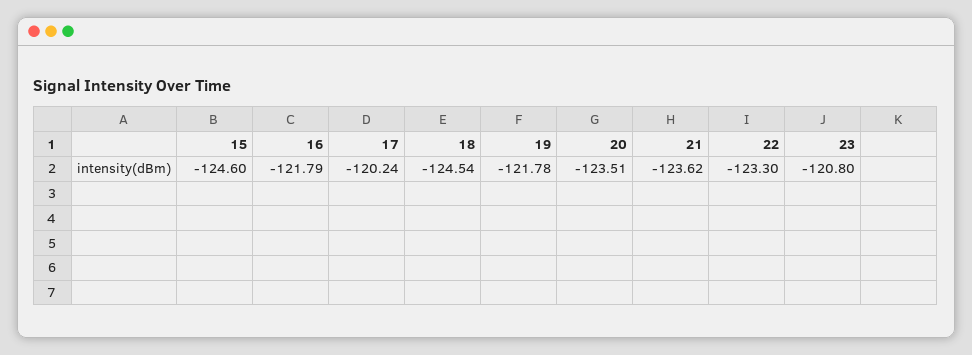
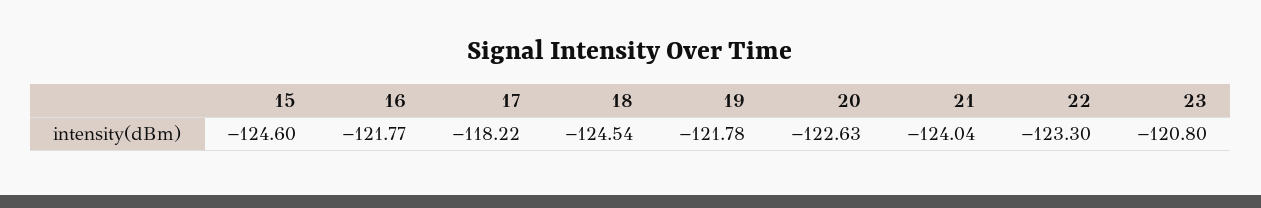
  {
    "15": -124.6,
-   "16": -121.79,
+   "16": -121.77,
-   "17": -120.24,
+   "17": -118.22,
    "18": -124.54,
    "19": -121.78,
-   "20": -123.51,
+   "20": -122.63,
-   "21": -123.62,
+   "21": -124.04,
    "22": -123.3,
    "23": -120.8
  }

